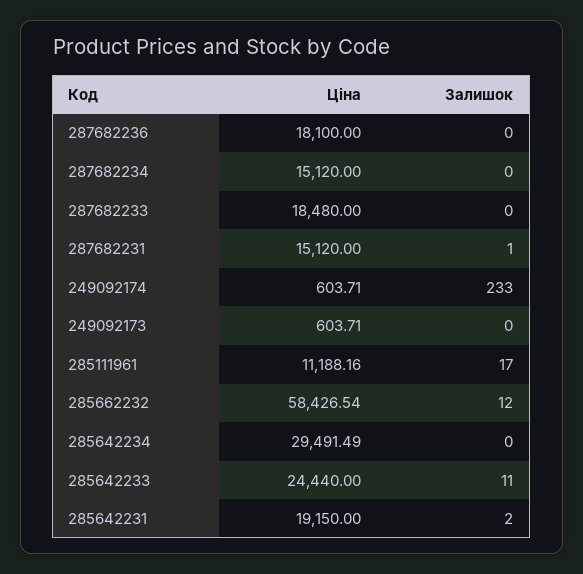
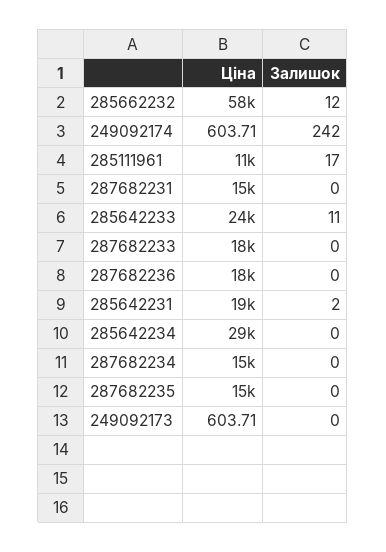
  {
    "Ціна": {
      "287682236": 18100,
      "287682234": 15120,
      "287682233": 18480,
      "287682231": 15120,
      "249092174": 603.71,
      "249092173": 603.71,
      "285111961": 11188.16,
      "285662232": 58426.54,
      "285642234": 29491.49,
      "285642233": 24440,
-     "285642231": 19150
+     "285642231": 19150,
+     "287682235": 15000
    },
    "Залишок": {
      "287682236": 0,
      "287682234": 0,
      "287682233": 0,
-     "287682231": 1,
+     "287682231": 0,
-     "249092174": 233,
+     "249092174": 242,
      "249092173": 0,
      "285111961": 17,
      "285662232": 12,
      "285642234": 0,
      "285642233": 11,
-     "285642231": 2
+     "285642231": 2,
+     "287682235": 0
    }
  }

